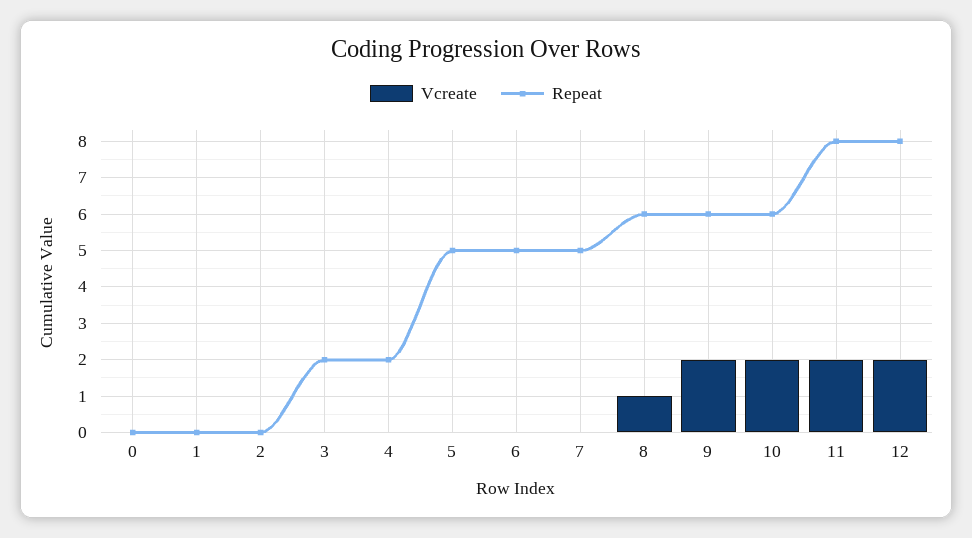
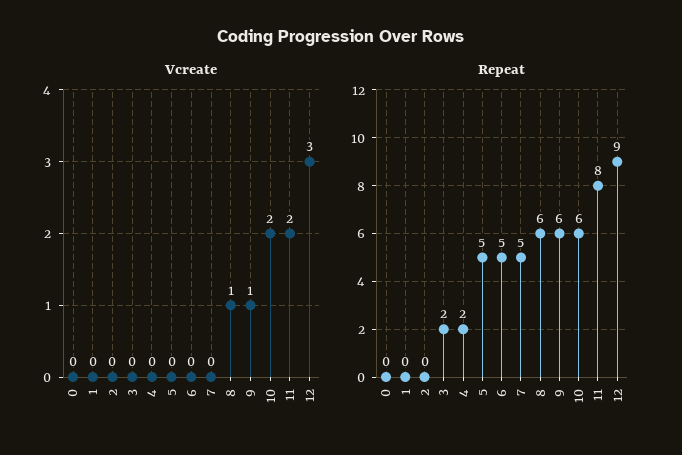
  {
    "Vcreate": {
      "0": 0,
      "1": 0,
      "2": 0,
      "3": 0,
      "4": 0,
      "5": 0,
      "6": 0,
      "7": 0,
      "8": 1,
-     "9": 2,
+     "9": 1,
      "10": 2,
      "11": 2,
-     "12": 2
+     "12": 3
    },
    "Repeat": {
      "0": 0,
      "1": 0,
      "2": 0,
      "3": 2,
      "4": 2,
      "5": 5,
      "6": 5,
      "7": 5,
      "8": 6,
      "9": 6,
      "10": 6,
      "11": 8,
-     "12": 8
+     "12": 9
    }
  }

